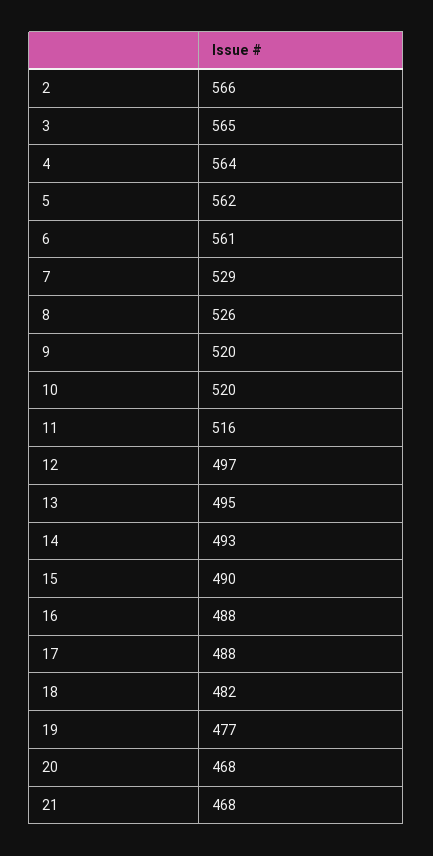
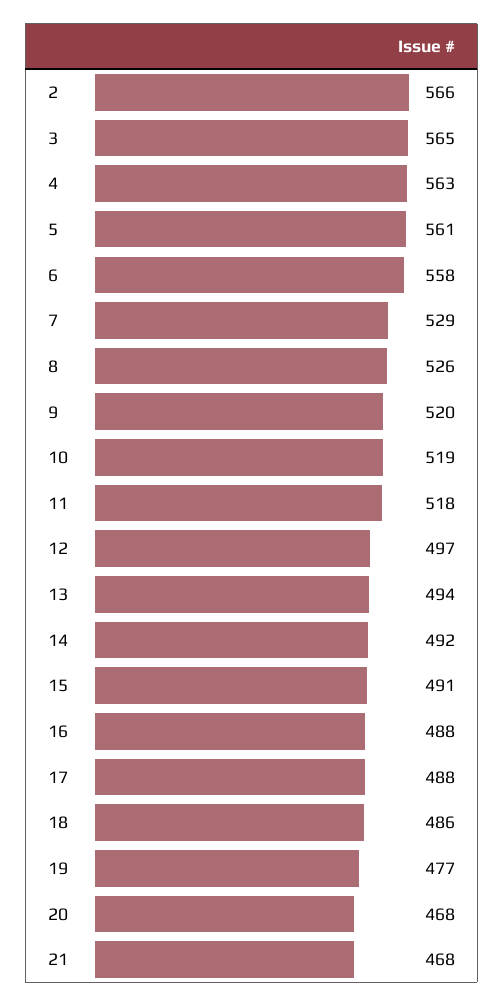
  {
    "2": 566,
    "3": 565,
-   "4": 564,
+   "4": 563,
-   "5": 562,
+   "5": 561,
-   "6": 561,
+   "6": 558,
    "7": 529,
    "8": 526,
    "9": 520,
-   "10": 520,
+   "10": 519,
-   "11": 516,
+   "11": 518,
    "12": 497,
-   "13": 495,
+   "13": 494,
-   "14": 493,
+   "14": 492,
-   "15": 490,
+   "15": 491,
    "16": 488,
    "17": 488,
-   "18": 482,
+   "18": 486,
    "19": 477,
    "20": 468,
    "21": 468
  }

